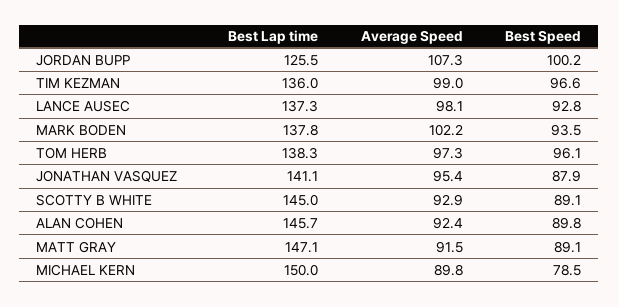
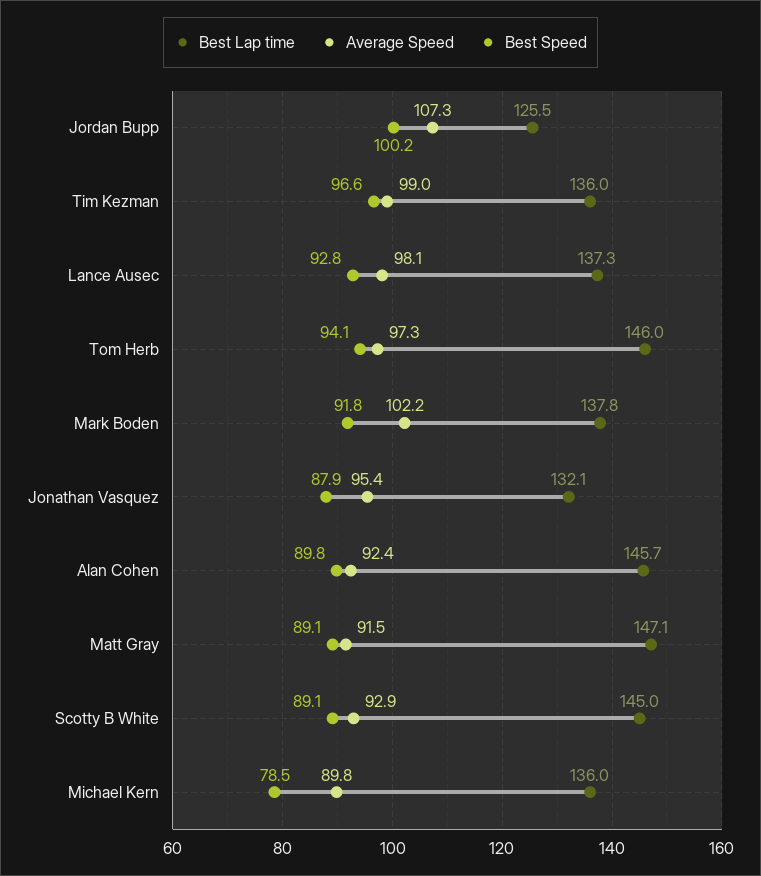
  {
    "Best Lap time": {
      "JORDAN BUPP": 125.5,
      "TIM KEZMAN": 136,
      "LANCE AUSEC": 137.3,
      "MARK BODEN": 137.8,
-     "TOM HERB": 138.3,
+     "TOM HERB": 146,
-     "JONATHAN VASQUEZ": 141.1,
+     "JONATHAN VASQUEZ": 132.1,
      "SCOTTY B WHITE": 145,
      "ALAN COHEN": 145.7,
      "MATT GRAY": 147.1,
-     "MICHAEL KERN": 150
+     "MICHAEL KERN": 136
    },
    "Average Speed": {
      "JORDAN BUPP": 107.3,
      "TIM KEZMAN": 99,
      "LANCE AUSEC": 98.1,
      "MARK BODEN": 102.2,
      "TOM HERB": 97.3,
      "JONATHAN VASQUEZ": 95.4,
      "SCOTTY B WHITE": 92.9,
      "ALAN COHEN": 92.4,
      "MATT GRAY": 91.5,
      "MICHAEL KERN": 89.8
    },
    "Best Speed": {
      "JORDAN BUPP": 100.2,
      "TIM KEZMAN": 96.6,
      "LANCE AUSEC": 92.8,
-     "MARK BODEN": 93.5,
+     "MARK BODEN": 91.8,
-     "TOM HERB": 96.1,
+     "TOM HERB": 94.1,
      "JONATHAN VASQUEZ": 87.9,
      "SCOTTY B WHITE": 89.1,
      "ALAN COHEN": 89.8,
      "MATT GRAY": 89.1,
      "MICHAEL KERN": 78.5
    }
  }

